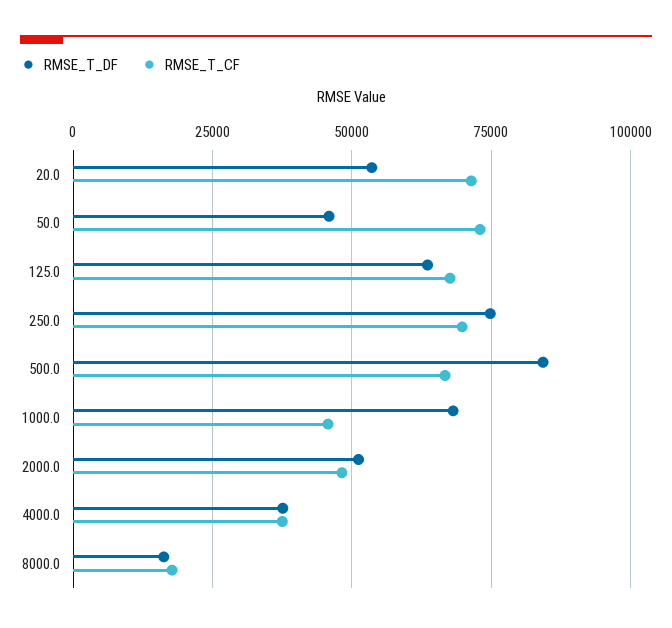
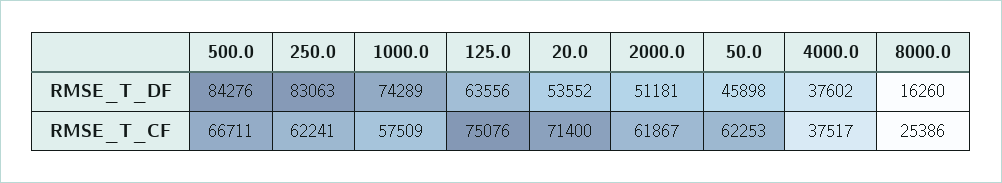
  {
    "RMSE_T_DF": {
      "20.0": 53552,
      "50.0": 45898,
      "125.0": 63556,
-     "250.0": 75000,
+     "250.0": 83063,
      "500.0": 84276,
-     "1000.0": 67500,
+     "1000.0": 74289,
      "2000.0": 51181,
      "4000.0": 37602,
      "8000.0": 16260
    },
    "RMSE_T_CF": {
      "20.0": 71400,
-     "50.0": 72500,
+     "50.0": 62253,
-     "125.0": 67500,
+     "125.0": 75076,
-     "250.0": 70000,
+     "250.0": 62241,
      "500.0": 66711,
-     "1000.0": 45000,
+     "1000.0": 57509,
-     "2000.0": 47500,
+     "2000.0": 61867,
      "4000.0": 37517,
-     "8000.0": 17500
+     "8000.0": 25386
    }
  }

